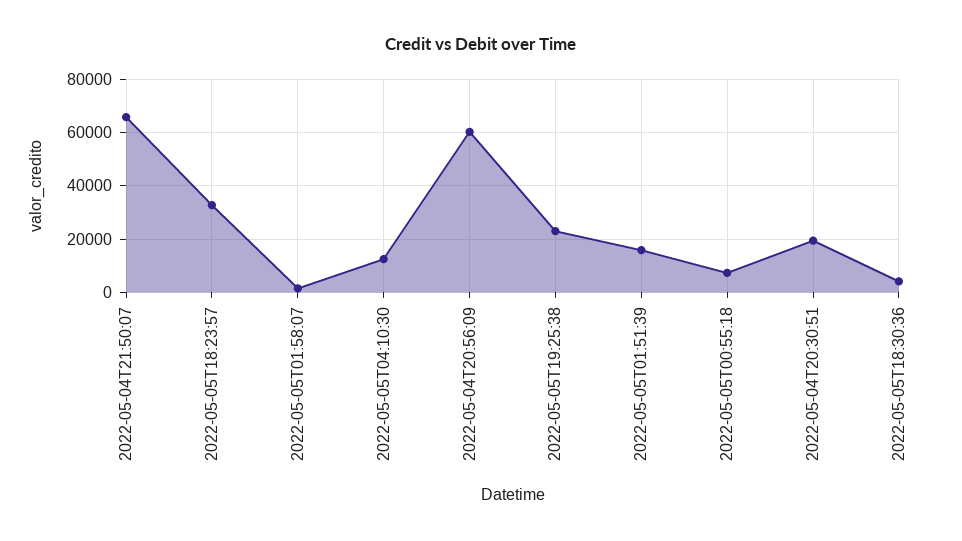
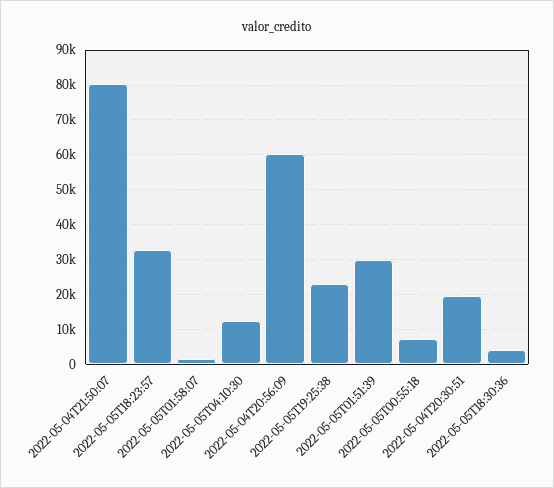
  {
-   "2022-05-04T21:50:07": 65000,
+   "2022-05-04T21:50:07": 80000,
    "2022-05-05T18:23:57": 32000,
    "2022-05-05T01:58:07": 2000,
    "2022-05-05T04:10:30": 12000,
    "2022-05-04T20:56:09": 60000,
    "2022-05-05T19:25:38": 22000,
-   "2022-05-05T01:51:39": 15000,
+   "2022-05-05T01:51:39": 30000,
    "2022-05-05T00:55:18": 8000,
    "2022-05-04T20:30:51": 20000,
    "2022-05-05T18:30:36": 4000
  }

